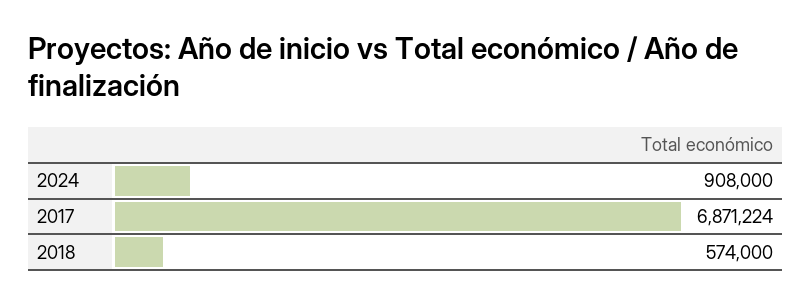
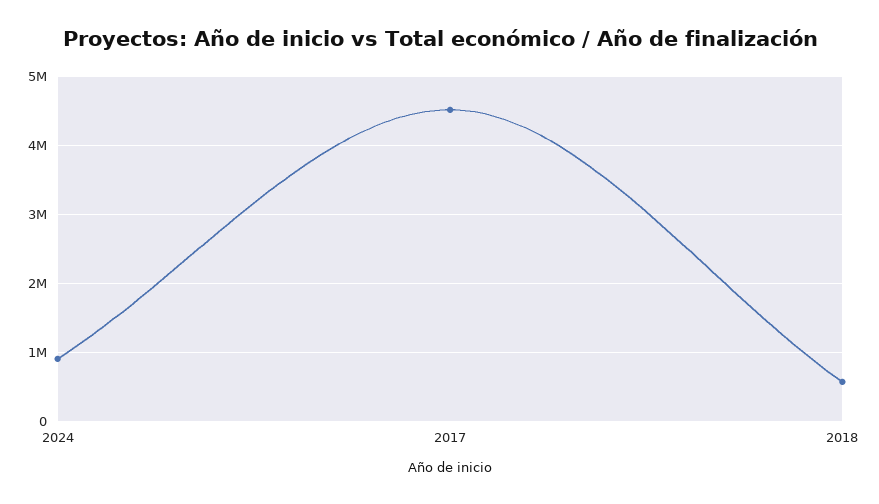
  {
    "2024": 908000,
-   "2017": 6871224,
+   "2017": 4500000,
    "2018": 574000
  }

